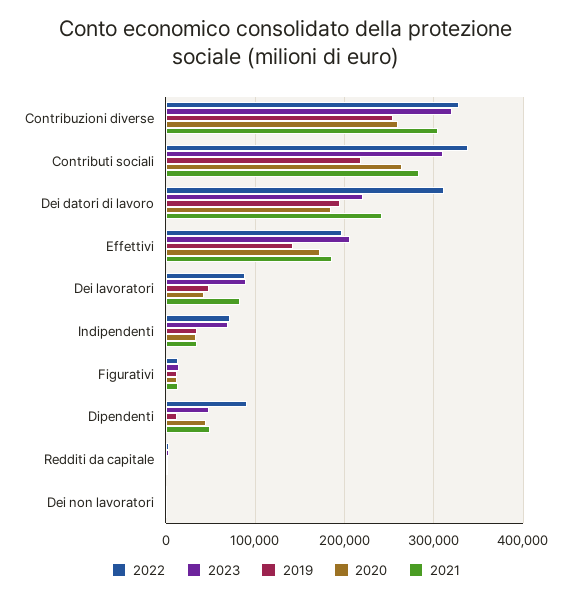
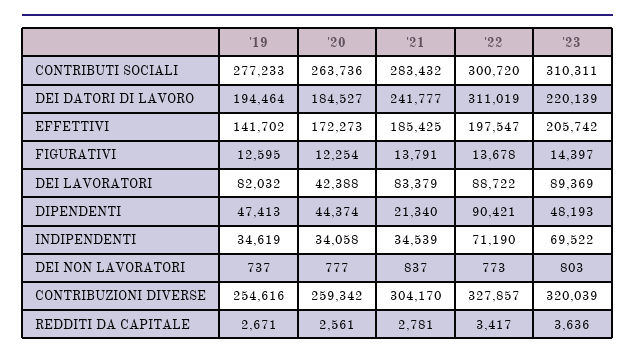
  {
    "2022": {
      "Contribuzioni diverse": 327857,
-     "Contributi sociali": 340000,
+     "Contributi sociali": 300720,
      "Dei datori di lavoro": 311019,
      "Effettivi": 197547,
      "Dei lavoratori": 88722,
      "Indipendenti": 71190,
      "Figurativi": 13678,
      "Dipendenti": 90421,
      "Redditi da capitale": 3417,
      "Dei non lavoratori": 773
    },
    "2023": {
      "Contribuzioni diverse": 320039,
      "Contributi sociali": 310311,
      "Dei datori di lavoro": 220139,
      "Effettivi": 205742,
      "Dei lavoratori": 89369,
      "Indipendenti": 69522,
      "Figurativi": 14397,
      "Dipendenti": 48193,
      "Redditi da capitale": 3636,
      "Dei non lavoratori": 803
    },
    "2019": {
      "Contribuzioni diverse": 254616,
-     "Contributi sociali": 220000,
+     "Contributi sociali": 277233,
      "Dei datori di lavoro": 194464,
      "Effettivi": 141702,
-     "Dei lavoratori": 50000,
+     "Dei lavoratori": 82032,
      "Indipendenti": 34619,
      "Figurativi": 12595,
-     "Dipendenti": 10000,
+     "Dipendenti": 47413,
      "Redditi da capitale": 2671,
      "Dei non lavoratori": 737
    },
    "2020": {
      "Contribuzioni diverse": 259342,
      "Contributi sociali": 263736,
      "Dei datori di lavoro": 184527,
      "Effettivi": 172273,
      "Dei lavoratori": 42388,
      "Indipendenti": 34058,
      "Figurativi": 12254,
      "Dipendenti": 44374,
      "Redditi da capitale": 2561,
      "Dei non lavoratori": 777
    },
    "2021": {
      "Contribuzioni diverse": 304170,
      "Contributi sociali": 283432,
      "Dei datori di lavoro": 241777,
      "Effettivi": 185425,
      "Dei lavoratori": 83379,
      "Indipendenti": 34539,
      "Figurativi": 13791,
-     "Dipendenti": 50000,
+     "Dipendenti": 21340,
      "Redditi da capitale": 2781,
      "Dei non lavoratori": 837
    }
  }

